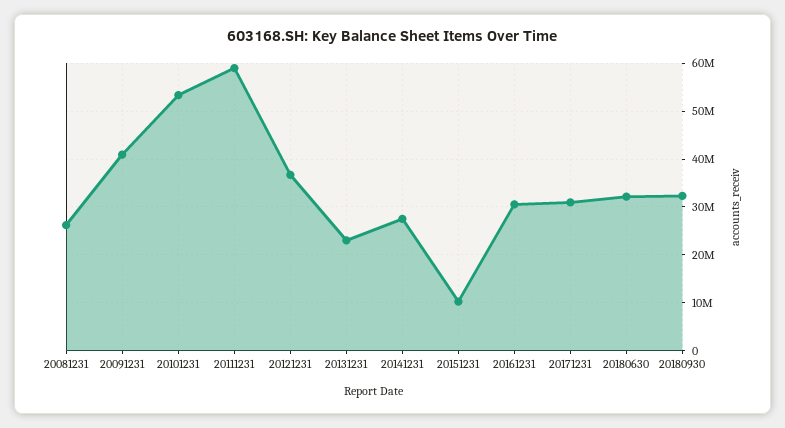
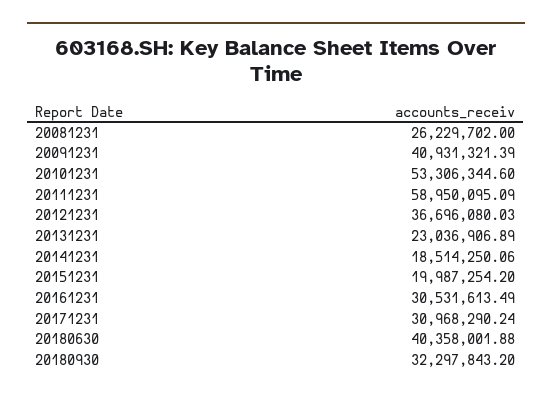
  {
    "20081231": 26229702,
    "20091231": 40931321.39,
    "20101231": 53306344.6,
    "20111231": 58950095.09,
    "20121231": 36696080.03,
    "20131231": 23036906.89,
-   "20141231": 28000000,
+   "20141231": 18514250.06,
-   "20151231": 10000000,
+   "20151231": 19987254.2,
    "20161231": 30531613.49,
    "20171231": 30968290.24,
-   "20180630": 32000000,
+   "20180630": 40358001.88,
    "20180930": 32297843.2
  }

